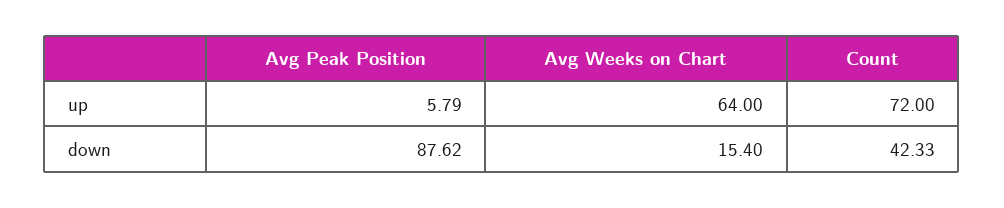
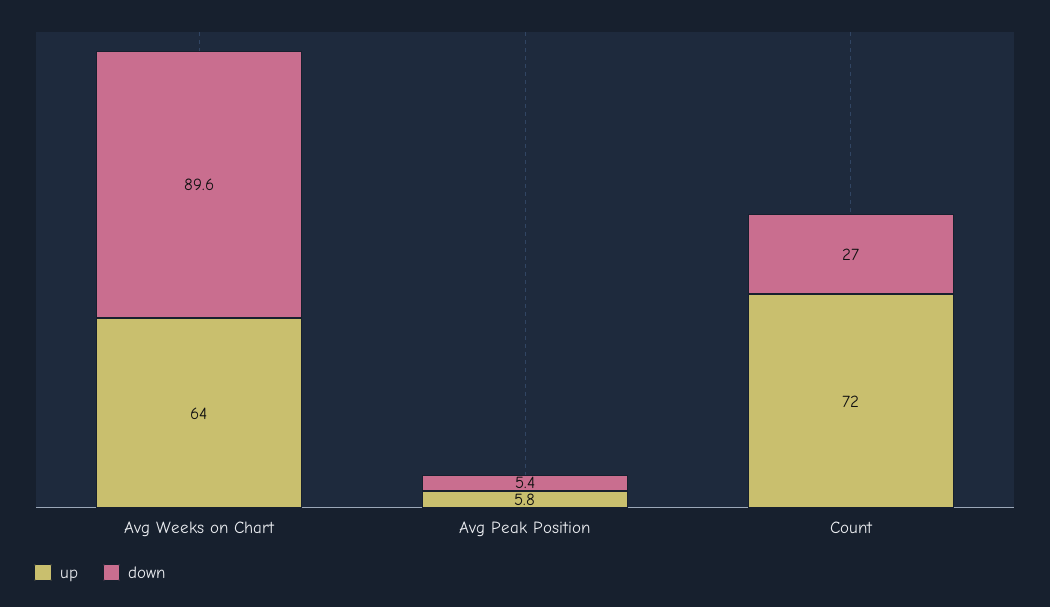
  {
    "up": {
      "Avg Peak Position": 5.79,
      "Avg Weeks on Chart": 64,
      "Count": 72
    },
    "down": {
-     "Avg Peak Position": 87.62,
+     "Avg Peak Position": 5.4,
-     "Avg Weeks on Chart": 15.4,
+     "Avg Weeks on Chart": 89.6,
-     "Count": 42.33
+     "Count": 27
    }
  }

